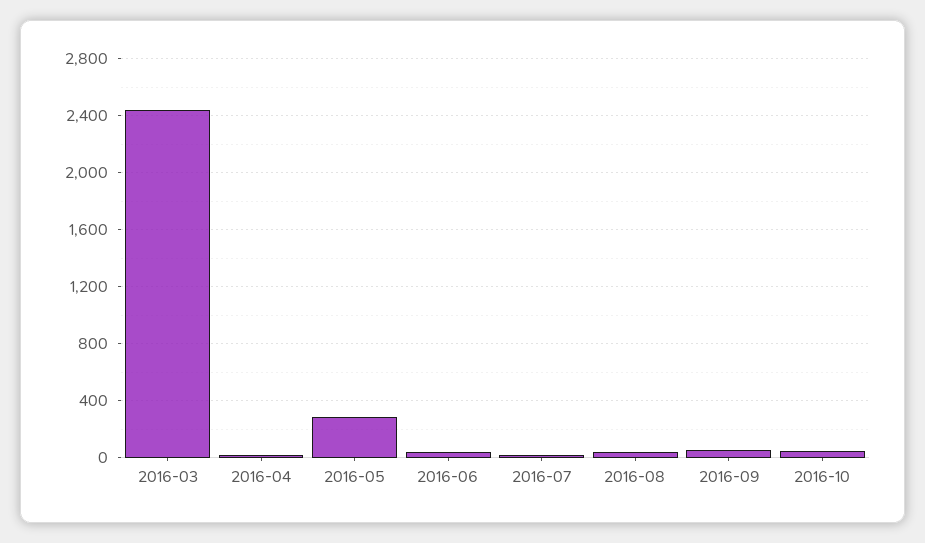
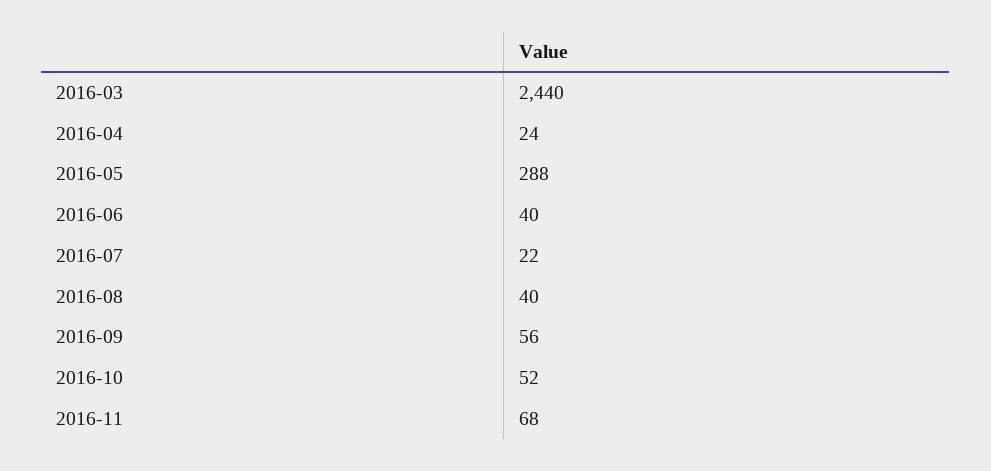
  {
    "2016-03": 2440,
    "2016-04": 24,
    "2016-05": 288,
    "2016-06": 40,
    "2016-07": 22,
    "2016-08": 40,
    "2016-09": 56,
-   "2016-10": 52
+   "2016-10": 52,
+   "2016-11": 68
  }

